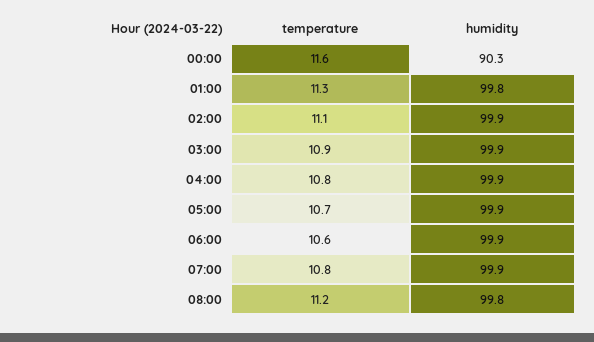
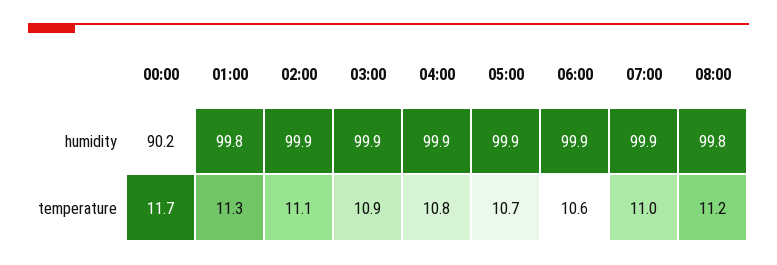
  {
    "temperature": {
-     "00:00": 11.6,
+     "00:00": 11.7,
      "01:00": 11.3,
      "02:00": 11.1,
      "03:00": 10.9,
      "04:00": 10.8,
      "05:00": 10.7,
      "06:00": 10.6,
-     "07:00": 10.8,
+     "07:00": 11,
      "08:00": 11.2
    },
    "humidity": {
-     "00:00": 90.3,
+     "00:00": 90.2,
      "01:00": 99.8,
      "02:00": 99.9,
      "03:00": 99.9,
      "04:00": 99.9,
      "05:00": 99.9,
      "06:00": 99.9,
      "07:00": 99.9,
      "08:00": 99.8
    }
  }

